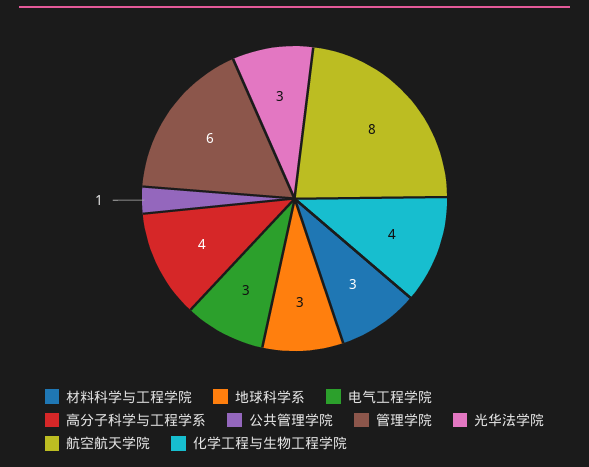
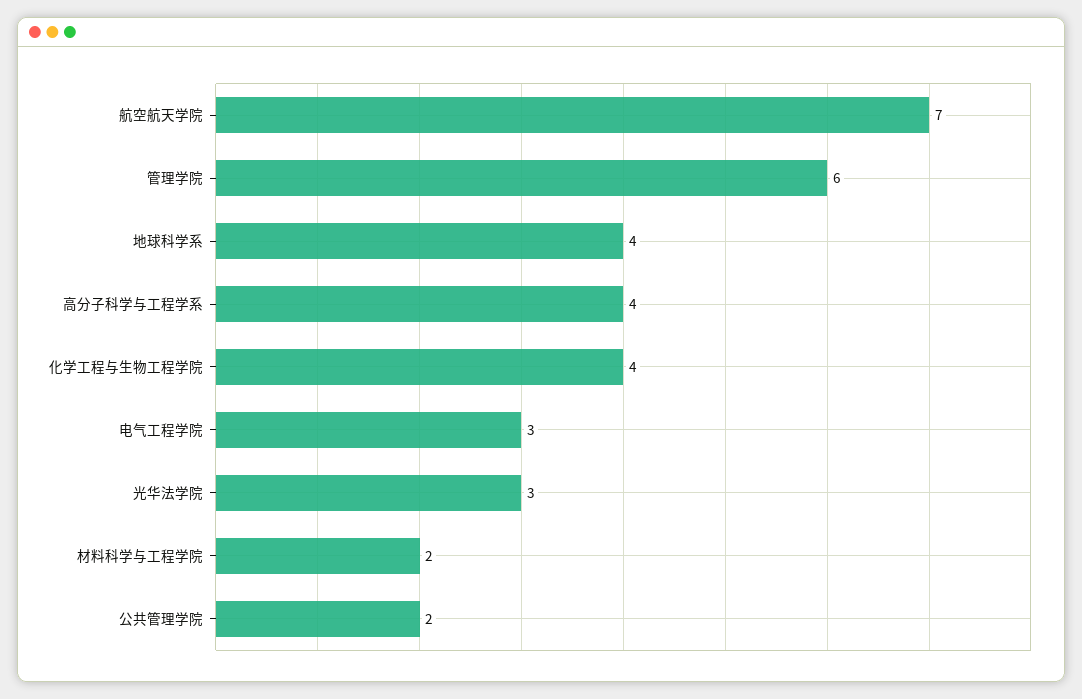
  {
-   "材料科学与工程学院": 3,
+   "材料科学与工程学院": 2,
-   "地球科学系": 3,
+   "地球科学系": 4,
    "电气工程学院": 3,
    "高分子科学与工程学系": 4,
-   "公共管理学院": 1,
+   "公共管理学院": 2,
    "管理学院": 6,
    "光华法学院": 3,
-   "航空航天学院": 8,
+   "航空航天学院": 7,
    "化学工程与生物工程学院": 4
  }

